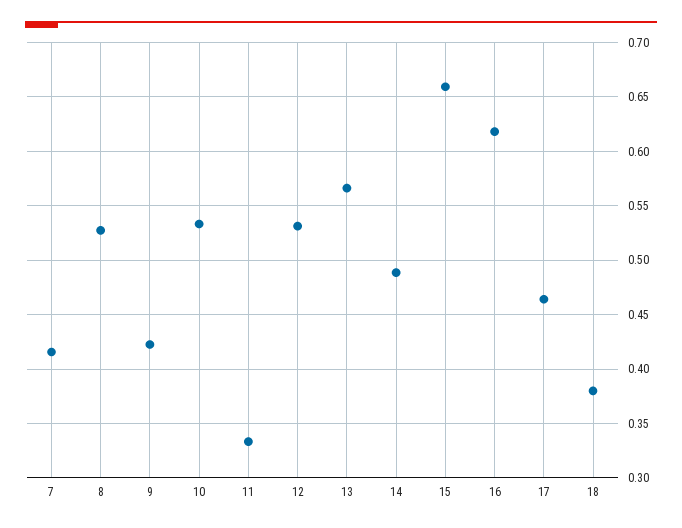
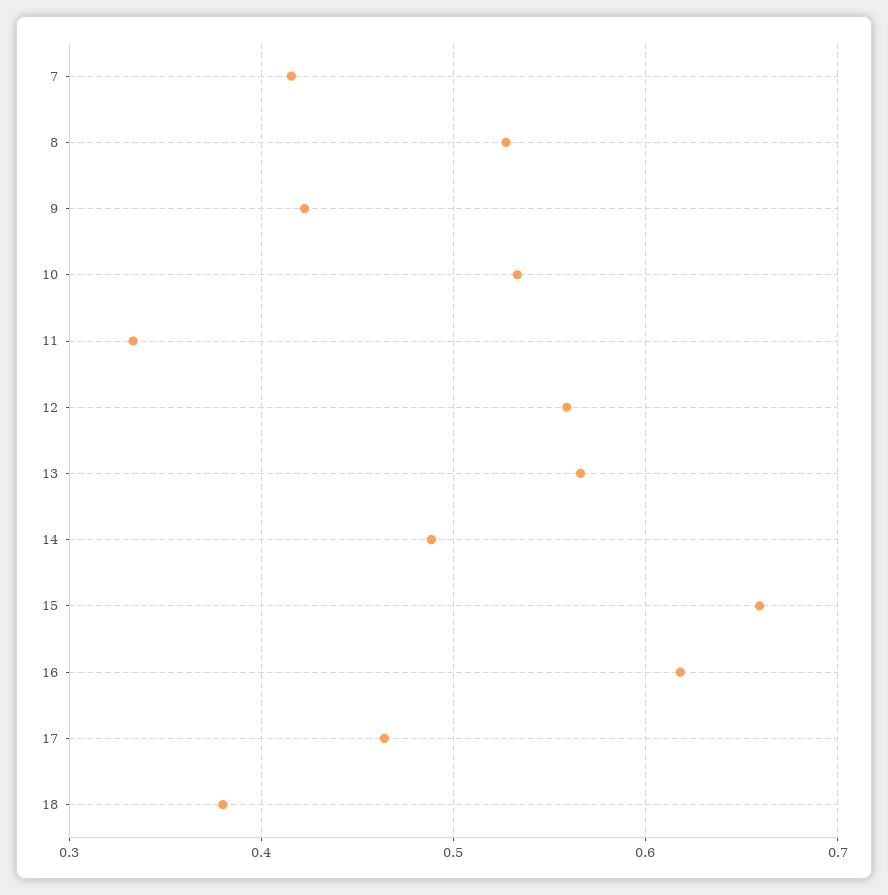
  {
    "7": 0.42,
    "8": 0.53,
    "9": 0.42,
    "10": 0.53,
    "11": 0.33,
-   "12": 0.53,
+   "12": 0.56,
    "13": 0.57,
    "14": 0.49,
    "15": 0.66,
    "16": 0.62,
    "17": 0.46,
    "18": 0.38
  }

